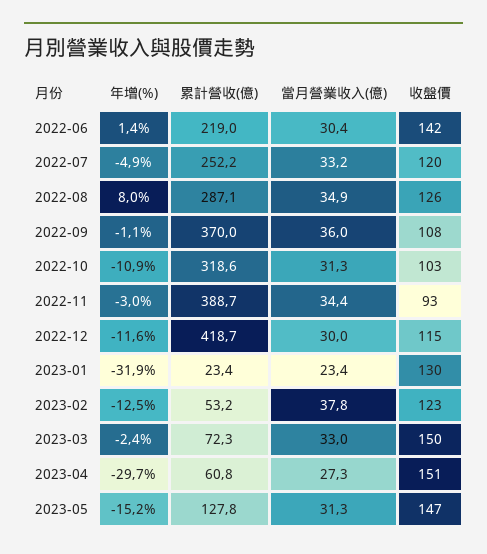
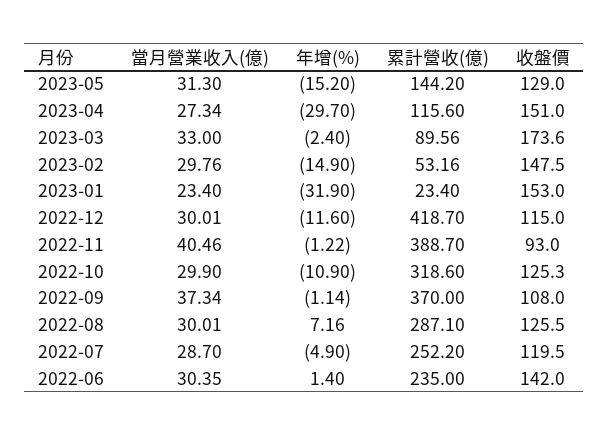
  {
    "年增(%)": {
      "2022-06": 1.4,
      "2022-07": -4.9,
-     "2022-08": 8,
+     "2022-08": 7.16,
      "2022-09": -1.14,
      "2022-10": -10.9,
-     "2022-11": -3,
+     "2022-11": -1.22,
      "2022-12": -11.6,
      "2023-01": -31.9,
-     "2023-02": -12.5,
+     "2023-02": -14.9,
      "2023-03": -2.4,
      "2023-04": -29.7,
      "2023-05": -15.2
    },
    "累計營收(億)": {
-     "2022-06": 219,
+     "2022-06": 235,
      "2022-07": 252.2,
      "2022-08": 287.1,
      "2022-09": 370,
      "2022-10": 318.6,
      "2022-11": 388.7,
      "2022-12": 418.7,
      "2023-01": 23.4,
      "2023-02": 53.16,
-     "2023-03": 72.3,
+     "2023-03": 89.56,
-     "2023-04": 60.8,
+     "2023-04": 115.6,
-     "2023-05": 127.8
+     "2023-05": 144.2
    },
    "當月營業收入(億)": {
      "2022-06": 30.35,
-     "2022-07": 33.2,
+     "2022-07": 28.7,
-     "2022-08": 34.9,
+     "2022-08": 30.01,
-     "2022-09": 36,
+     "2022-09": 37.34,
-     "2022-10": 31.3,
+     "2022-10": 29.9,
-     "2022-11": 34.4,
+     "2022-11": 40.46,
      "2022-12": 30.01,
      "2023-01": 23.4,
-     "2023-02": 37.8,
+     "2023-02": 29.76,
      "2023-03": 33,
      "2023-04": 27.34,
      "2023-05": 31.3
    },
    "收盤價": {
      "2022-06": 142,
      "2022-07": 119.5,
      "2022-08": 125.5,
      "2022-09": 108,
-     "2022-10": 103,
+     "2022-10": 125.3,
      "2022-11": 93,
      "2022-12": 115,
-     "2023-01": 130,
+     "2023-01": 153,
-     "2023-02": 123,
+     "2023-02": 147.5,
-     "2023-03": 150,
+     "2023-03": 173.6,
      "2023-04": 151,
-     "2023-05": 147
+     "2023-05": 129
    }
  }

